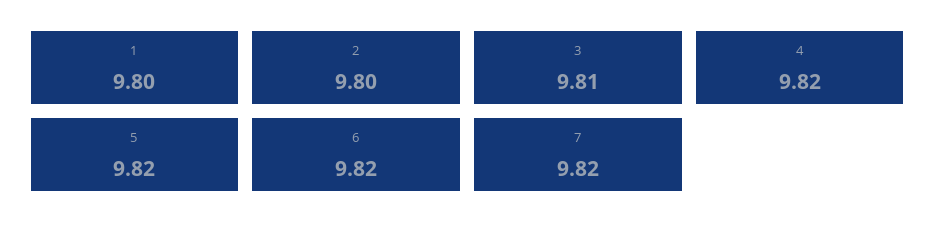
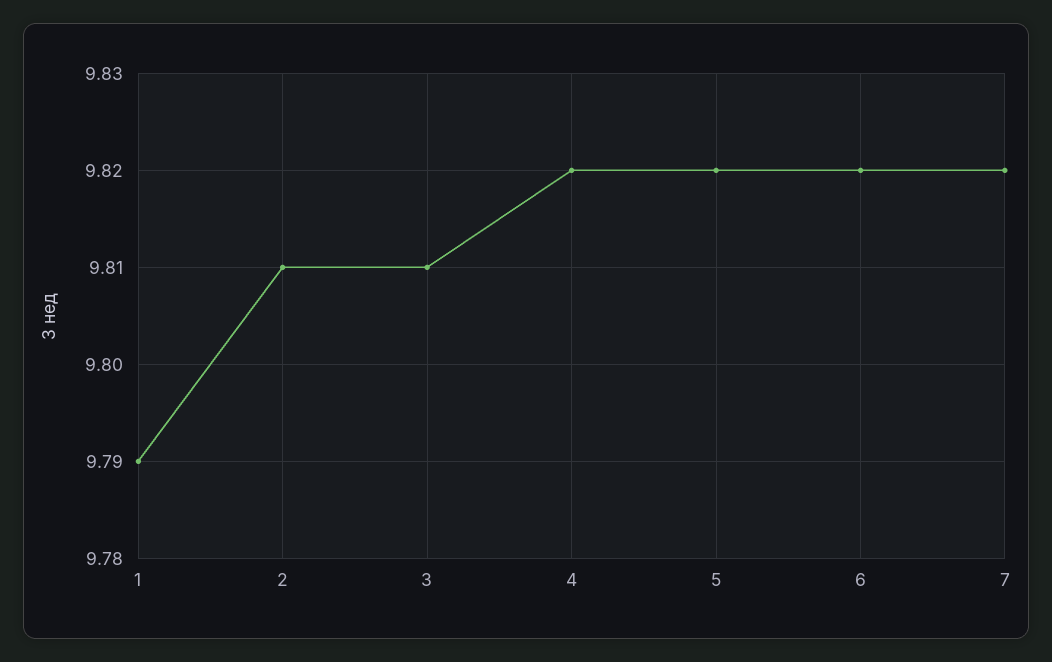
  {
-   "1": 9.8,
+   "1": 9.79,
-   "2": 9.8,
+   "2": 9.81,
    "3": 9.81,
    "4": 9.82,
    "5": 9.82,
    "6": 9.82,
    "7": 9.82
  }

